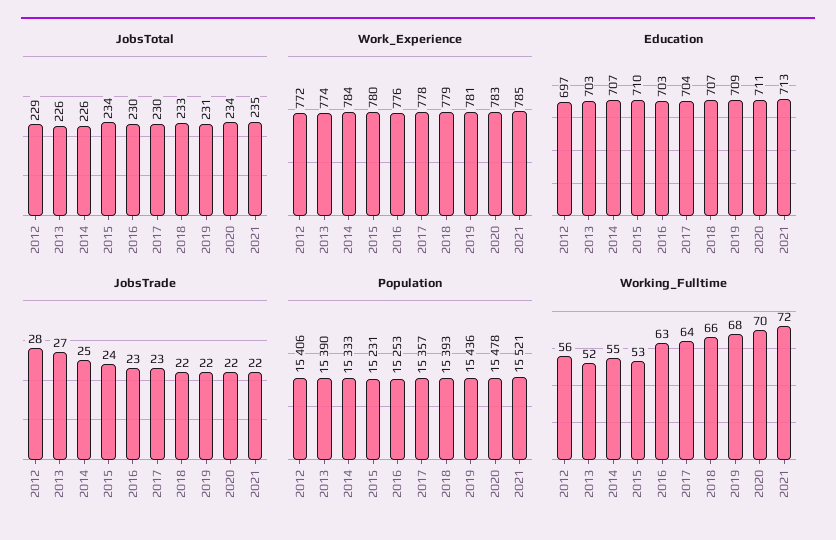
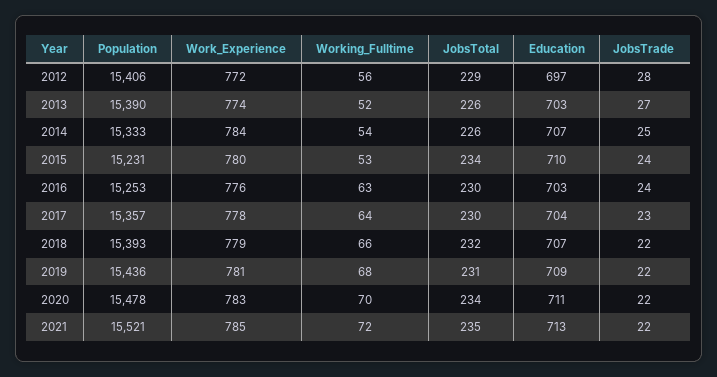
  {
    "JobsTotal": {
      "2012": 229,
      "2013": 226,
      "2014": 226,
      "2015": 234,
      "2016": 230,
      "2017": 230,
-     "2018": 233,
+     "2018": 232,
      "2019": 231,
      "2020": 234,
      "2021": 235
    },
    "Work_Experience": {
      "2012": 772,
      "2013": 774,
      "2014": 784,
      "2015": 780,
      "2016": 776,
      "2017": 778,
      "2018": 779,
      "2019": 781,
      "2020": 783,
      "2021": 785
    },
    "Education": {
      "2012": 697,
      "2013": 703,
      "2014": 707,
      "2015": 710,
      "2016": 703,
      "2017": 704,
      "2018": 707,
      "2019": 709,
      "2020": 711,
      "2021": 713
    },
    "JobsTrade": {
      "2012": 28,
      "2013": 27,
      "2014": 25,
      "2015": 24,
-     "2016": 23,
+     "2016": 24,
      "2017": 23,
      "2018": 22,
      "2019": 22,
      "2020": 22,
      "2021": 22
    },
    "Population": {
      "2012": 15406,
      "2013": 15390,
      "2014": 15333,
      "2015": 15231,
      "2016": 15253,
      "2017": 15357,
      "2018": 15393,
      "2019": 15436,
      "2020": 15478,
      "2021": 15521
    },
    "Working_Fulltime": {
      "2012": 56,
      "2013": 52,
-     "2014": 55,
+     "2014": 54,
      "2015": 53,
      "2016": 63,
      "2017": 64,
      "2018": 66,
      "2019": 68,
      "2020": 70,
      "2021": 72
    }
  }

